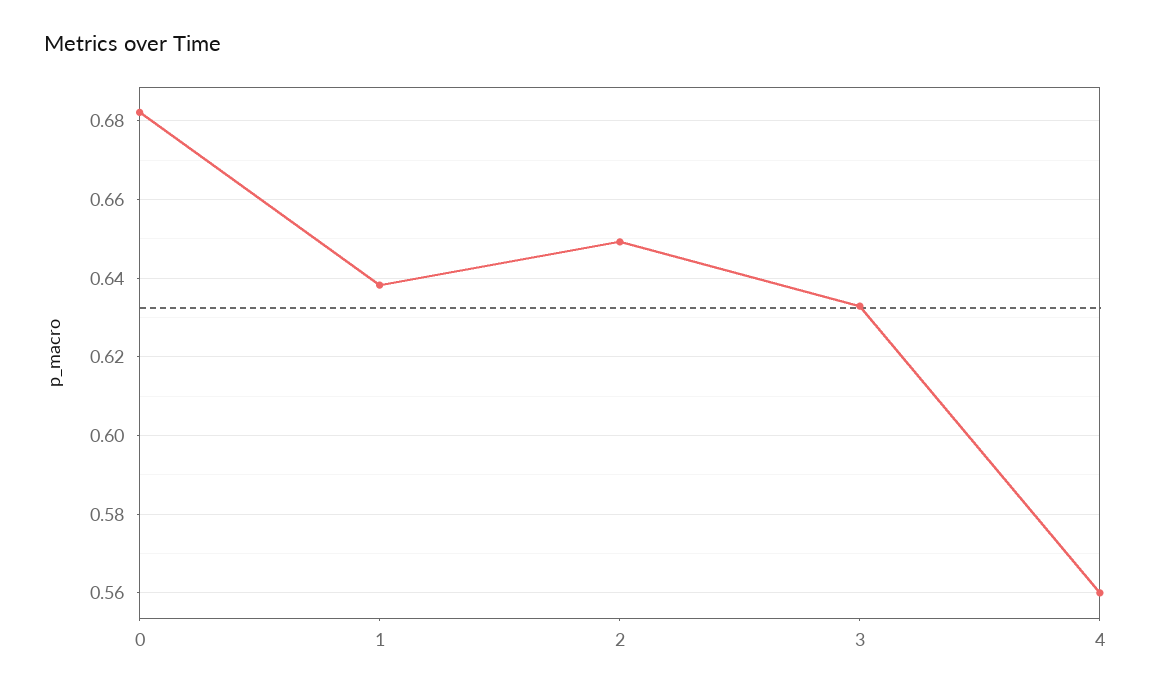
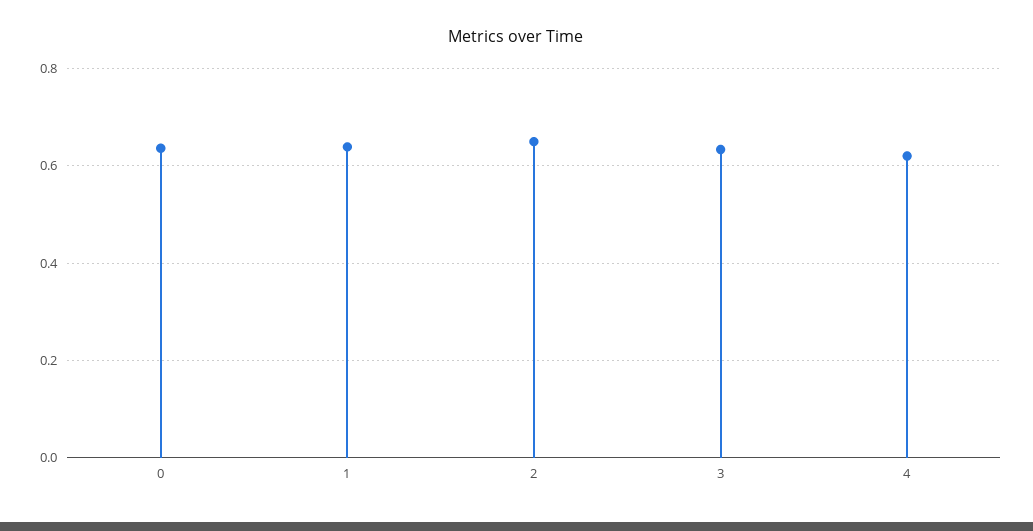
  {
-   "0": 0.682,
+   "0": 0.64,
    "1": 0.638,
    "2": 0.65,
    "3": 0.632,
-   "4": 0.56
+   "4": 0.62
  }

